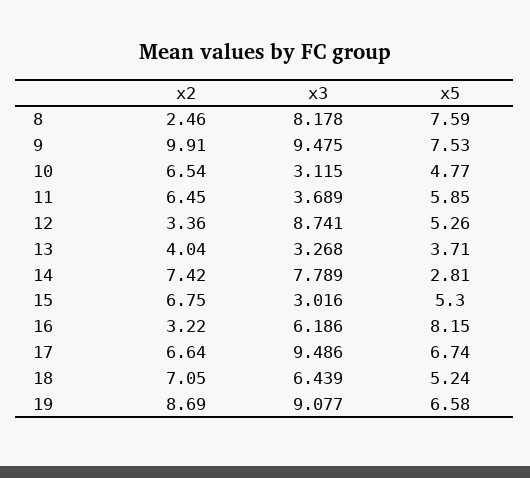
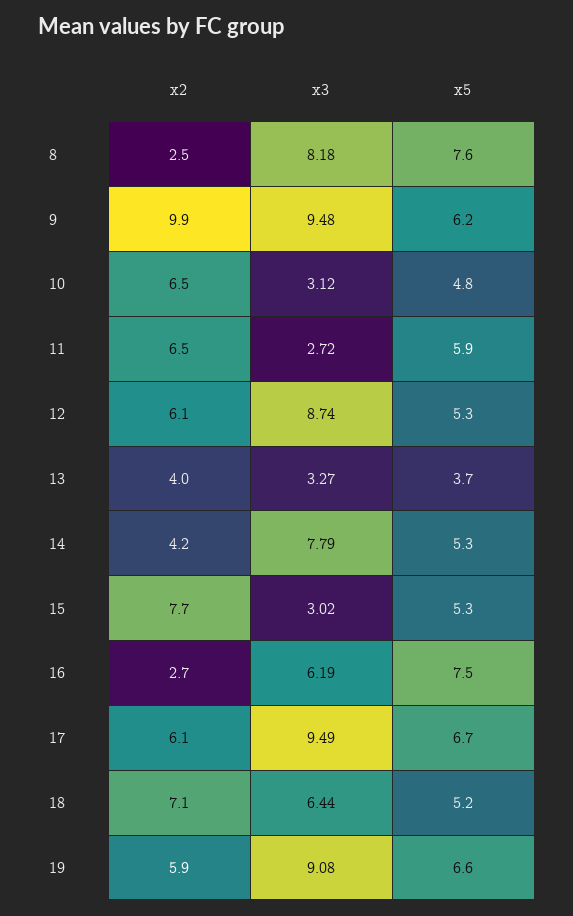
  {
    "x2": {
      "8": 2.46,
      "9": 9.91,
      "10": 6.54,
      "11": 6.45,
-     "12": 3.36,
+     "12": 6.1,
      "13": 4.04,
-     "14": 7.42,
+     "14": 4.2,
-     "15": 6.75,
+     "15": 7.7,
-     "16": 3.22,
+     "16": 2.7,
-     "17": 6.64,
+     "17": 6.1,
      "18": 7.05,
-     "19": 8.69
+     "19": 5.9
    },
    "x3": {
      "8": 8.178,
      "9": 9.475,
      "10": 3.115,
-     "11": 3.689,
+     "11": 2.72,
      "12": 8.741,
      "13": 3.268,
      "14": 7.789,
      "15": 3.016,
      "16": 6.186,
      "17": 9.486,
      "18": 6.439,
      "19": 9.077
    },
    "x5": {
      "8": 7.59,
-     "9": 7.53,
+     "9": 6.2,
      "10": 4.77,
      "11": 5.85,
      "12": 5.26,
      "13": 3.71,
-     "14": 2.81,
+     "14": 5.3,
      "15": 5.3,
-     "16": 8.15,
+     "16": 7.5,
      "17": 6.74,
      "18": 5.24,
      "19": 6.58
    }
  }

